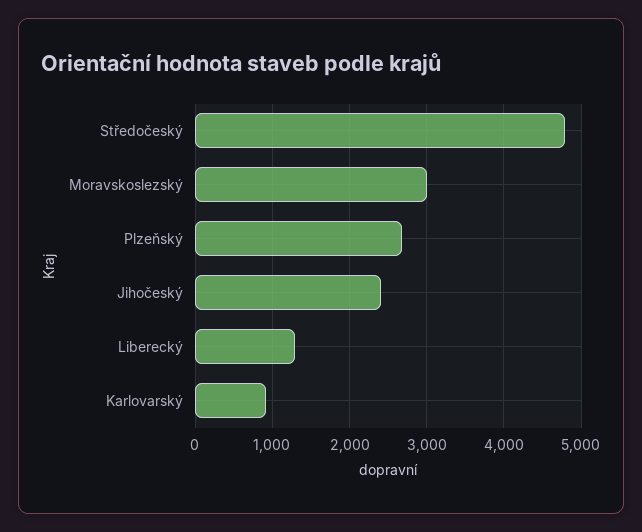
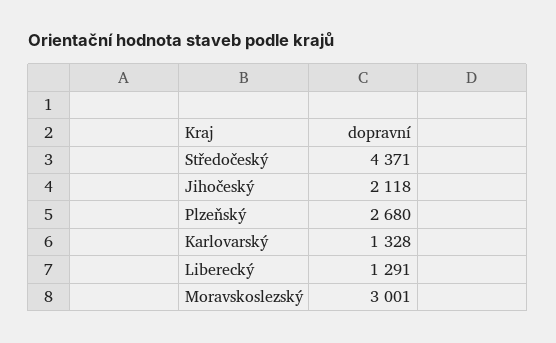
  {
-   "Středočeský": 4800,
+   "Středočeský": 4371,
    "Moravskoslezský": 3001,
    "Plzeňský": 2680,
-   "Jihočeský": 2400,
+   "Jihočeský": 2118,
    "Liberecký": 1291,
-   "Karlovarský": 900
+   "Karlovarský": 1328
  }

